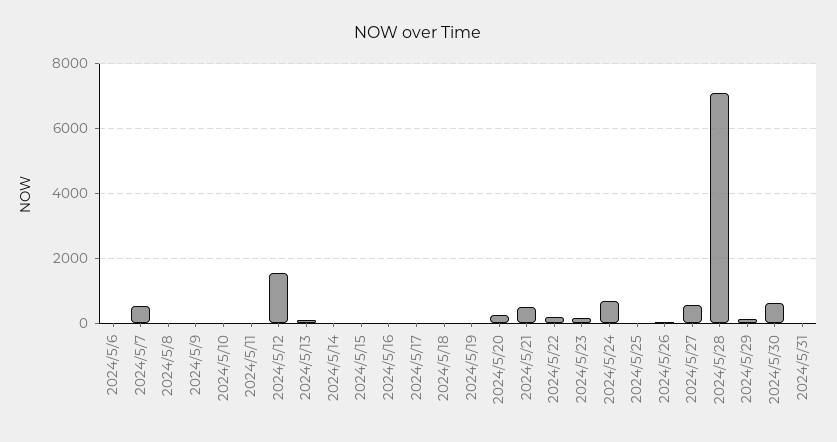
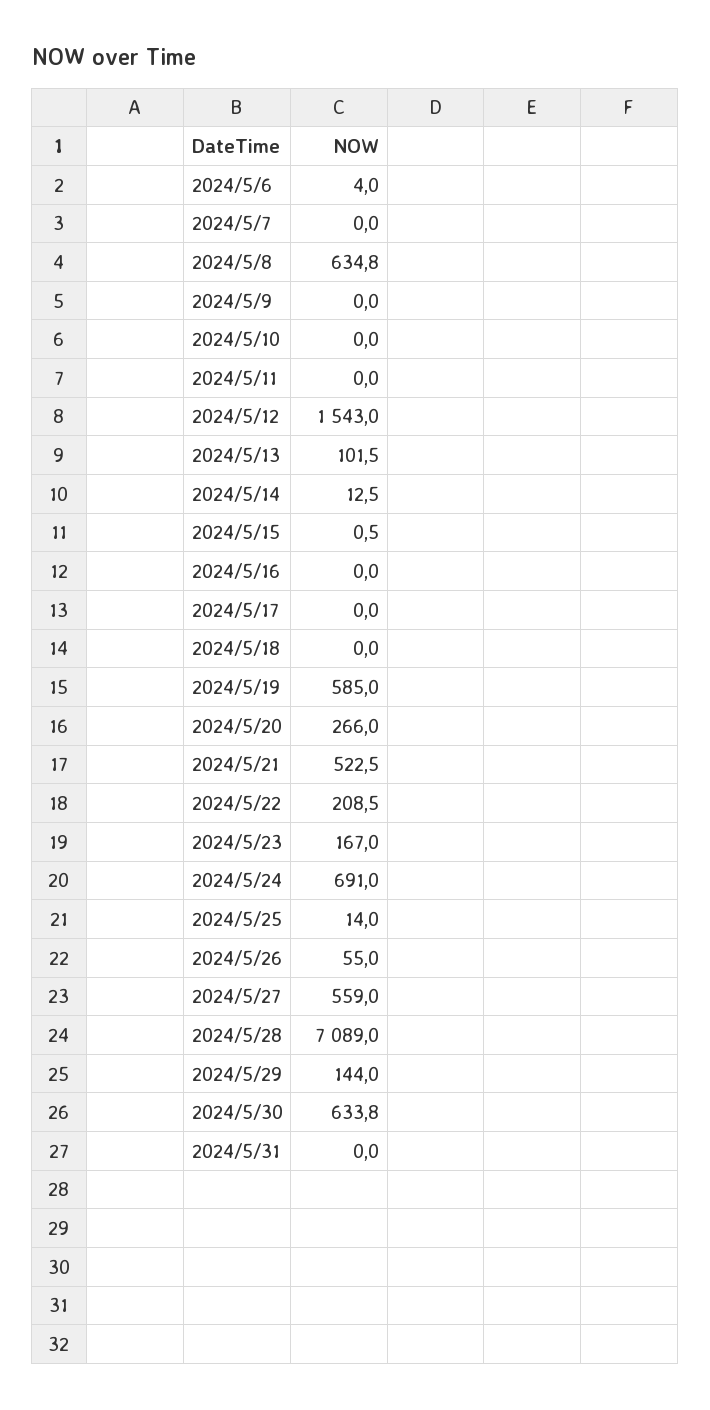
  {
    "2024/5/6": 4,
-   "2024/5/7": 600,
+   "2024/5/7": 0,
-   "2024/5/8": 0,
+   "2024/5/8": 634.8,
    "2024/5/9": 0,
    "2024/5/10": 0,
    "2024/5/11": 0,
    "2024/5/12": 1543,
    "2024/5/13": 101.5,
    "2024/5/14": 12.5,
    "2024/5/15": 0.5,
    "2024/5/16": 0,
    "2024/5/17": 0,
    "2024/5/18": 0,
-   "2024/5/19": 0,
+   "2024/5/19": 585,
    "2024/5/20": 266,
    "2024/5/21": 522.5,
    "2024/5/22": 208.5,
    "2024/5/23": 167,
    "2024/5/24": 691,
    "2024/5/25": 14,
    "2024/5/26": 55,
    "2024/5/27": 559,
    "2024/5/28": 7089,
    "2024/5/29": 144,
    "2024/5/30": 633.8,
    "2024/5/31": 0
  }

